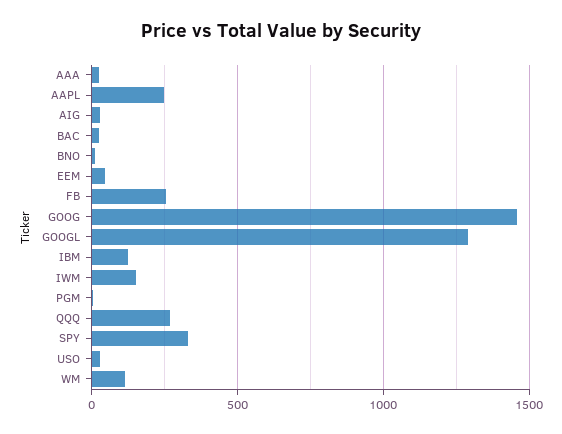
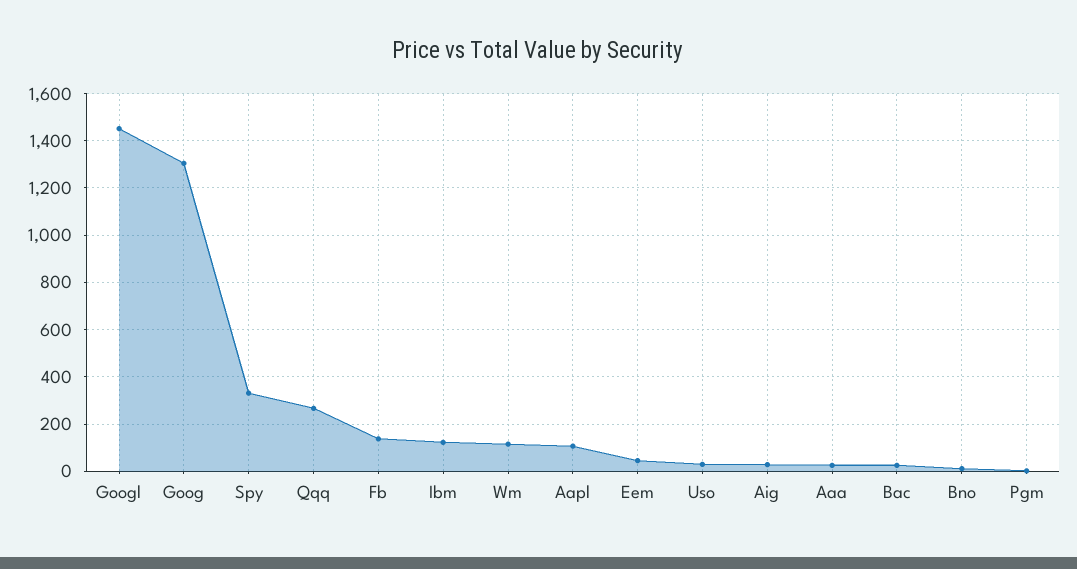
  {
    "AAA": 50,
-   "AAPL": 250,
+   "AAPL": 100,
    "AIG": 50,
    "BAC": 50,
    "BNO": 0,
    "EEM": 50,
-   "FB": 250,
+   "FB": 150,
-   "GOOG": 1450,
+   "GOOG": 1300,
-   "GOOGL": 1300,
+   "GOOGL": 1450,
    "IBM": 100,
-   "IWM": 150,
    "PGM": 0,
    "QQQ": 250,
    "SPY": 350,
    "USO": 50,
    "WM": 100
  }

